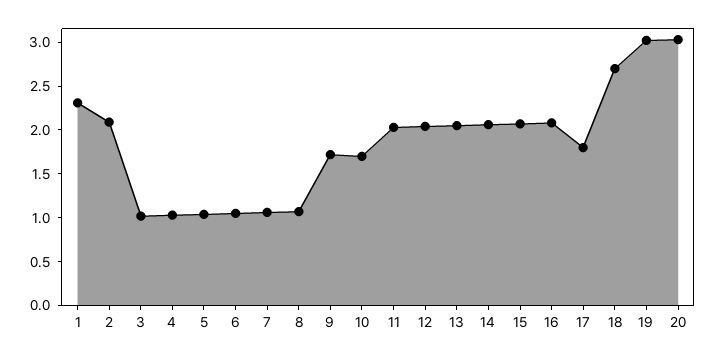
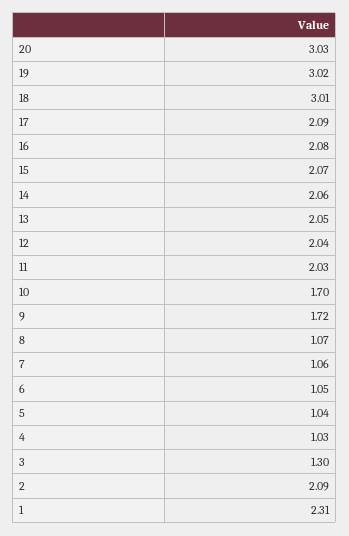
  {
    "1": 2.31,
    "2": 2.09,
-   "3": 1,
+   "3": 1.3,
    "4": 1.03,
    "5": 1.04,
    "6": 1.05,
    "7": 1.06,
    "8": 1.07,
    "9": 1.72,
    "10": 1.7,
    "11": 2.03,
    "12": 2.04,
    "13": 2.05,
    "14": 2.06,
    "15": 2.07,
    "16": 2.08,
-   "17": 1.8,
+   "17": 2.09,
-   "18": 2.7,
+   "18": 3.01,
    "19": 3.02,
    "20": 3.03
  }

